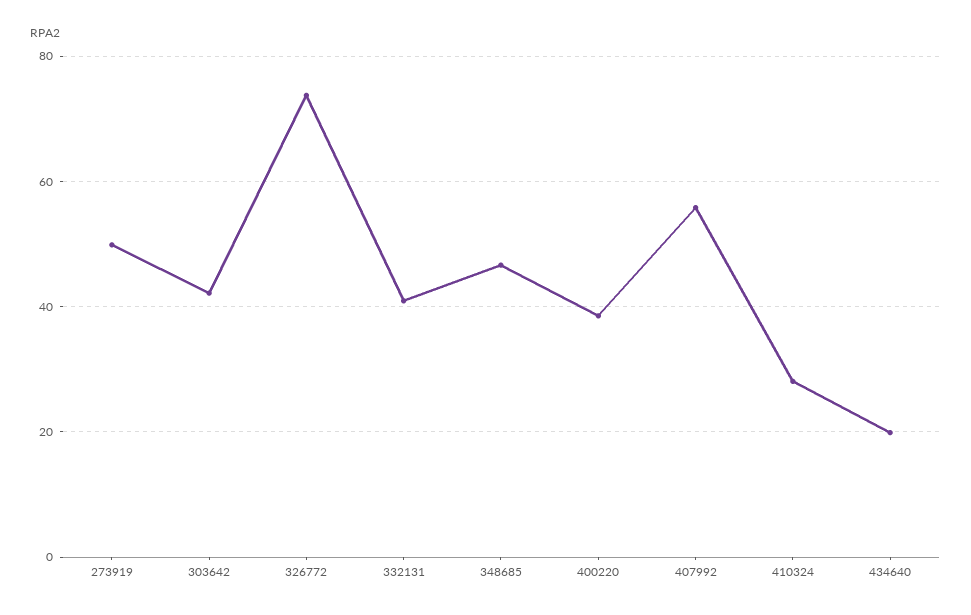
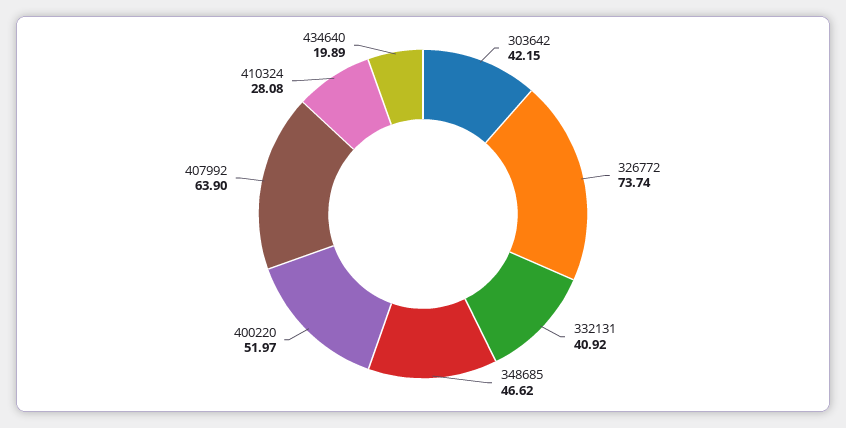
  {
-   "273919": 50,
    "303642": 42.15,
    "326772": 73.74,
    "332131": 40.92,
    "348685": 46.62,
-   "400220": 38,
+   "400220": 51.97,
-   "407992": 56,
+   "407992": 63.9,
    "410324": 28.08,
    "434640": 19.89
  }

